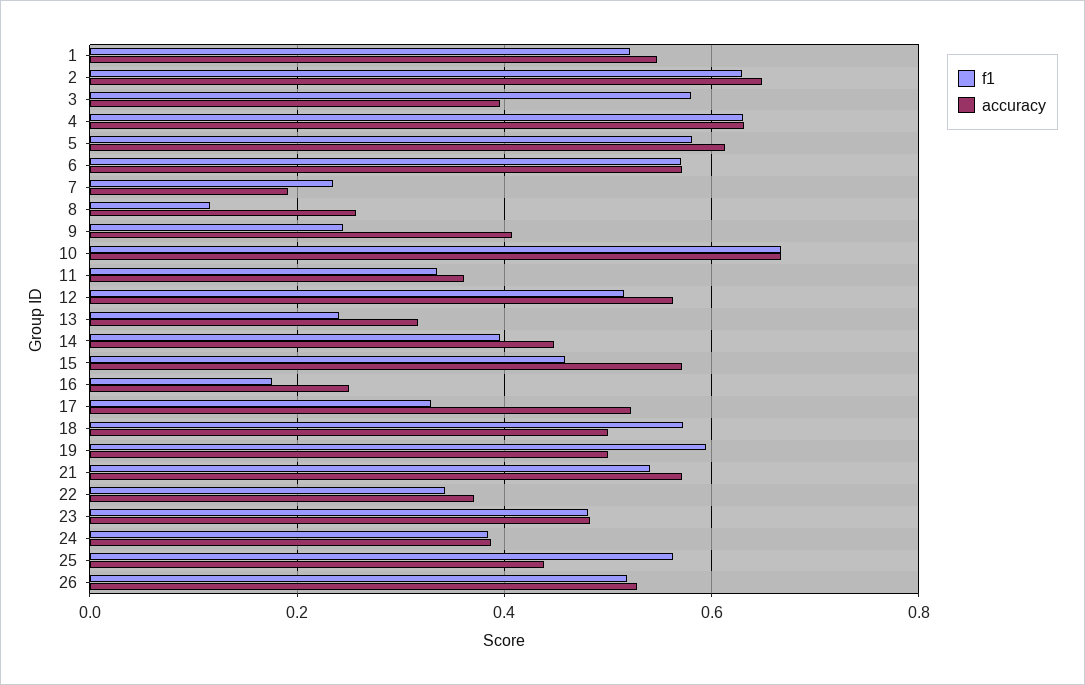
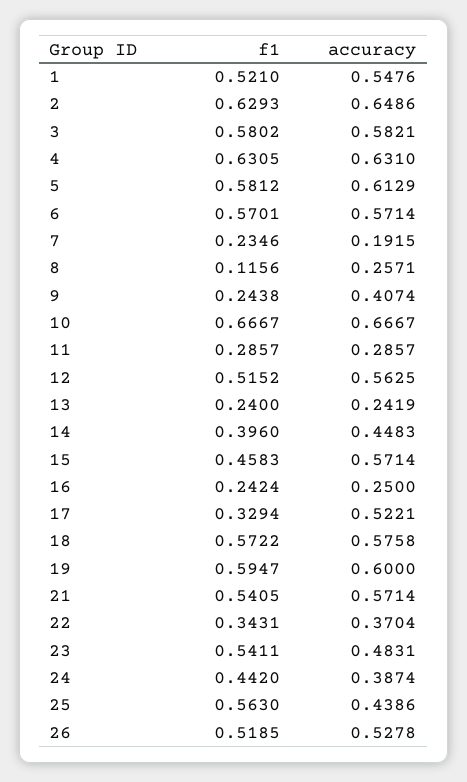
  {
    "f1": {
      "1": 0.521,
      "2": 0.6293,
      "3": 0.5802,
      "4": 0.6305,
      "5": 0.5812,
      "6": 0.5701,
      "7": 0.2346,
      "8": 0.1156,
      "9": 0.2438,
      "10": 0.6667,
-     "11": 0.34,
+     "11": 0.2857,
      "12": 0.5152,
      "13": 0.24,
      "14": 0.396,
      "15": 0.4583,
-     "16": 0.18,
+     "16": 0.2424,
      "17": 0.3294,
      "18": 0.5722,
      "19": 0.5947,
      "21": 0.5405,
      "22": 0.3431,
-     "23": 0.48,
+     "23": 0.5411,
-     "24": 0.38,
+     "24": 0.442,
      "25": 0.563,
      "26": 0.5185
    },
    "accuracy": {
      "1": 0.5476,
      "2": 0.6486,
-     "3": 0.4,
+     "3": 0.5821,
      "4": 0.631,
      "5": 0.6129,
      "6": 0.5714,
      "7": 0.1915,
      "8": 0.2571,
      "9": 0.4074,
      "10": 0.6667,
-     "11": 0.36,
+     "11": 0.2857,
      "12": 0.5625,
-     "13": 0.32,
+     "13": 0.2419,
      "14": 0.4483,
      "15": 0.5714,
      "16": 0.25,
      "17": 0.5221,
-     "18": 0.5,
+     "18": 0.5758,
-     "19": 0.5,
+     "19": 0.6,
      "21": 0.5714,
      "22": 0.3704,
      "23": 0.4831,
      "24": 0.3874,
      "25": 0.4386,
      "26": 0.5278
    }
  }

